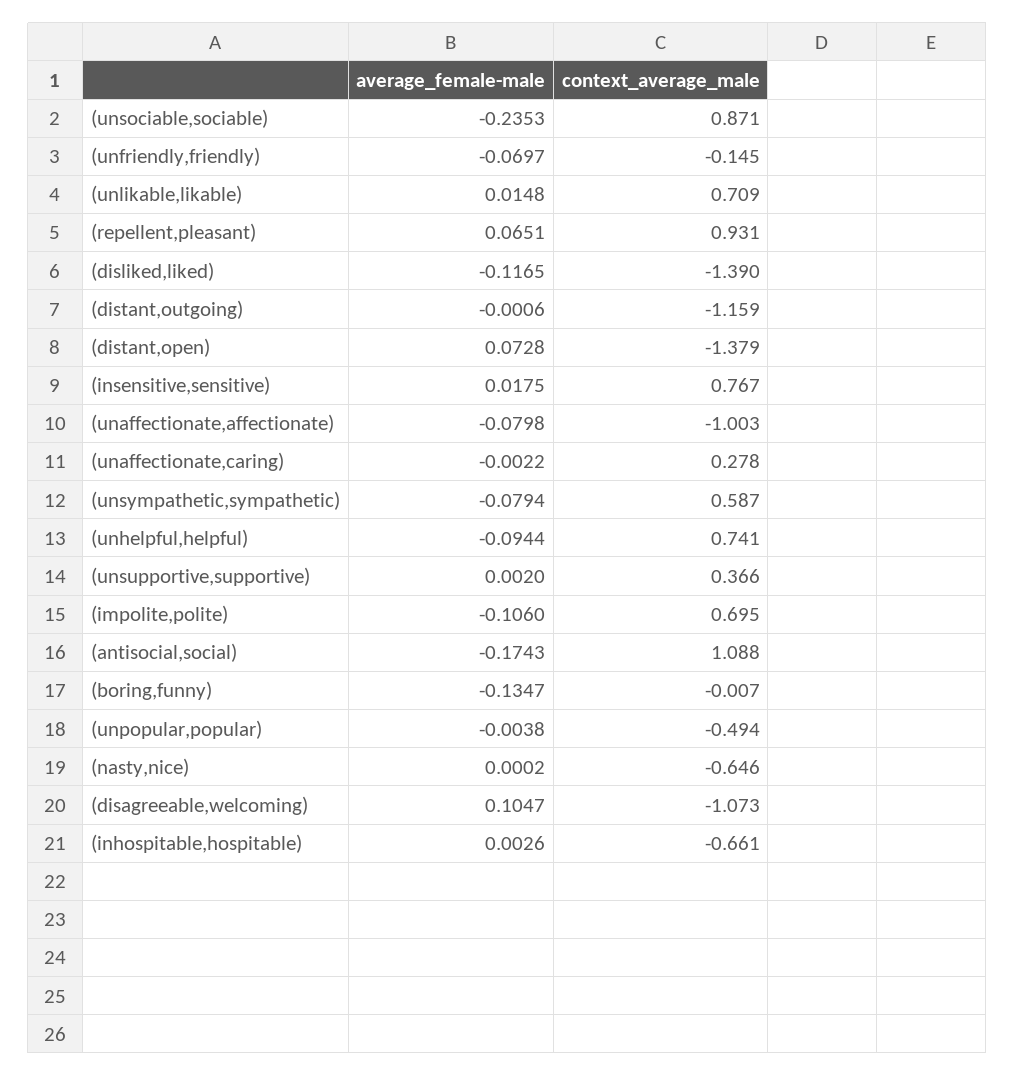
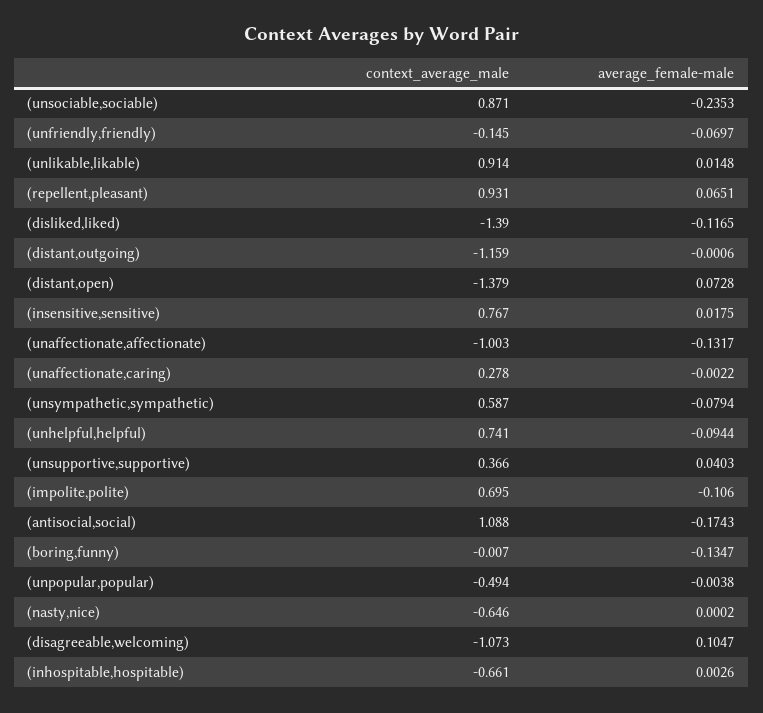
  {
    "average_female-male": {
      "(unsociable,sociable)": -0.2353,
      "(unfriendly,friendly)": -0.0697,
      "(unlikable,likable)": 0.0148,
      "(repellent,pleasant)": 0.0651,
      "(disliked,liked)": -0.1165,
      "(distant,outgoing)": -0.0006,
      "(distant,open)": 0.0728,
      "(insensitive,sensitive)": 0.0175,
-     "(unaffectionate,affectionate)": -0.0798,
+     "(unaffectionate,affectionate)": -0.1317,
      "(unaffectionate,caring)": -0.0022,
      "(unsympathetic,sympathetic)": -0.0794,
      "(unhelpful,helpful)": -0.0944,
-     "(unsupportive,supportive)": 0.002,
+     "(unsupportive,supportive)": 0.0403,
      "(impolite,polite)": -0.106,
      "(antisocial,social)": -0.1743,
      "(boring,funny)": -0.1347,
      "(unpopular,popular)": -0.0038,
      "(nasty,nice)": 0.0002,
      "(disagreeable,welcoming)": 0.1047,
      "(inhospitable,hospitable)": 0.0026
    },
    "context_average_male": {
      "(unsociable,sociable)": 0.871,
      "(unfriendly,friendly)": -0.145,
-     "(unlikable,likable)": 0.709,
+     "(unlikable,likable)": 0.914,
      "(repellent,pleasant)": 0.931,
      "(disliked,liked)": -1.39,
      "(distant,outgoing)": -1.159,
      "(distant,open)": -1.379,
      "(insensitive,sensitive)": 0.767,
      "(unaffectionate,affectionate)": -1.003,
      "(unaffectionate,caring)": 0.278,
      "(unsympathetic,sympathetic)": 0.587,
      "(unhelpful,helpful)": 0.741,
      "(unsupportive,supportive)": 0.366,
      "(impolite,polite)": 0.695,
      "(antisocial,social)": 1.088,
      "(boring,funny)": -0.007,
      "(unpopular,popular)": -0.494,
      "(nasty,nice)": -0.646,
      "(disagreeable,welcoming)": -1.073,
      "(inhospitable,hospitable)": -0.661
    }
  }

